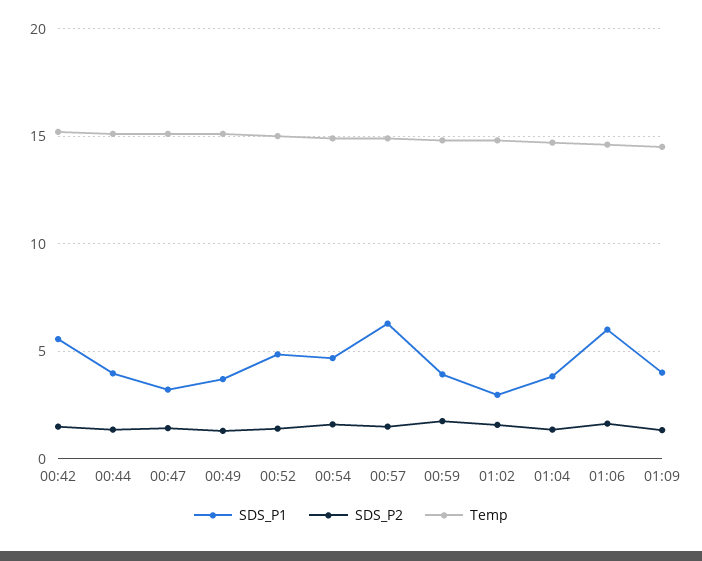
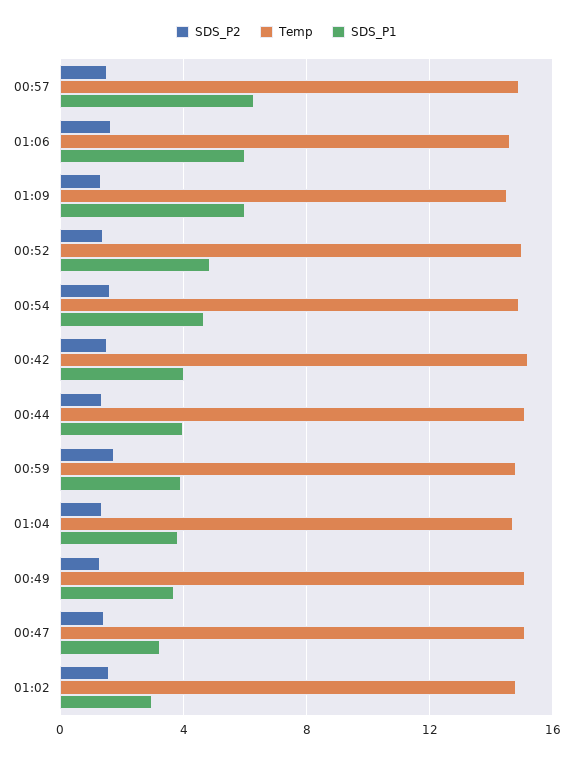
  {
    "SDS_P1": {
-     "00:42": 5.5,
+     "00:42": 4,
      "00:44": 4,
      "00:47": 3,
      "00:49": 3.5,
      "00:52": 5,
      "00:54": 4.5,
      "00:57": 6.5,
      "00:59": 4,
      "01:02": 3,
      "01:04": 4,
      "01:06": 6,
-     "01:09": 4
+     "01:09": 6
    },
    "SDS_P2": {
      "00:42": 1.5,
      "00:44": 1.5,
      "00:47": 1.5,
      "00:49": 1.5,
      "00:52": 1.5,
      "00:54": 1.5,
      "00:57": 1.5,
      "00:59": 2,
      "01:02": 1.5,
      "01:04": 1.5,
      "01:06": 1.5,
      "01:09": 1.5
    },
    "Temp": {
      "00:42": 15,
      "00:44": 15,
      "00:47": 15,
      "00:49": 15,
      "00:52": 15,
      "00:54": 15,
      "00:57": 15,
      "00:59": 15,
      "01:02": 15,
      "01:04": 14.5,
      "01:06": 14.5,
      "01:09": 14.5
    }
  }

